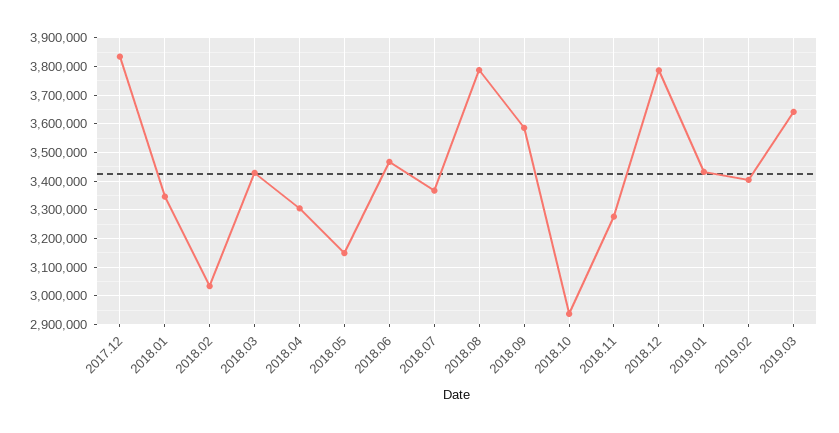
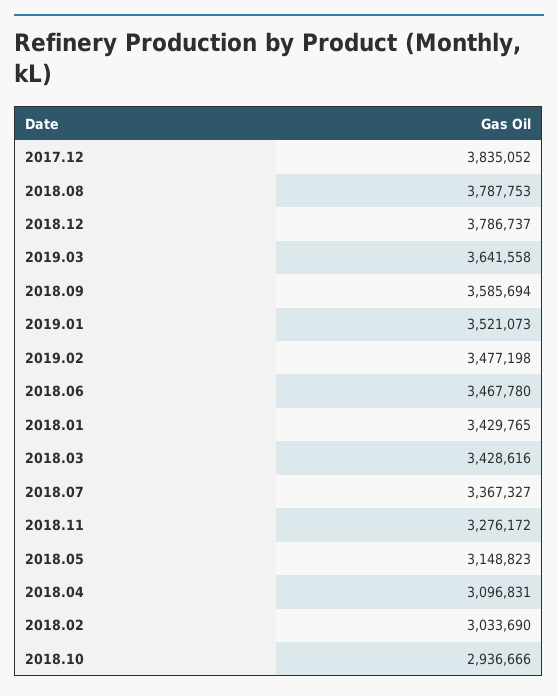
  {
    "2017.12": 3835052,
-   "2018.01": 3350000,
+   "2018.01": 3429765,
    "2018.02": 3033690,
    "2018.03": 3428616,
-   "2018.04": 3300000,
+   "2018.04": 3096831,
    "2018.05": 3148823,
    "2018.06": 3467780,
    "2018.07": 3367327,
    "2018.08": 3787753,
    "2018.09": 3585694,
    "2018.10": 2936666,
    "2018.11": 3276172,
    "2018.12": 3786737,
-   "2019.01": 3425000,
+   "2019.01": 3521073,
-   "2019.02": 3400000,
+   "2019.02": 3477198,
    "2019.03": 3641558
  }

